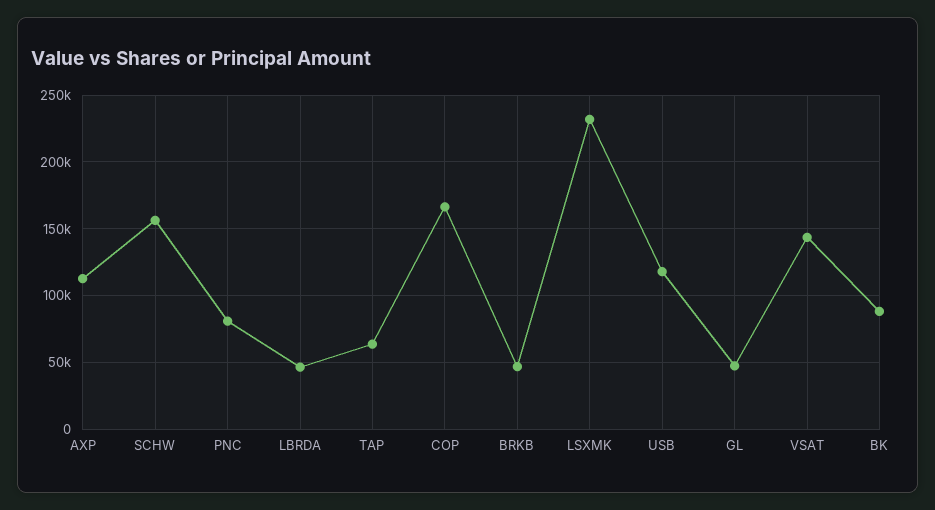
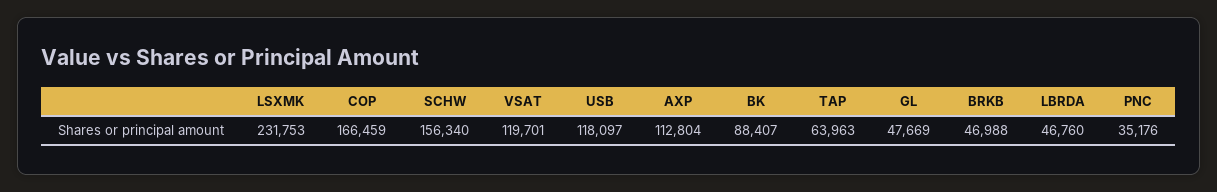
  {
    "AXP": 112804,
    "SCHW": 156340,
-   "PNC": 80000,
+   "PNC": 35176,
    "LBRDA": 46760,
    "TAP": 63963,
    "COP": 166459,
    "BRKB": 46988,
    "LSXMK": 231753,
    "USB": 118097,
    "GL": 47669,
-   "VSAT": 145000,
+   "VSAT": 119701,
    "BK": 88407
  }

